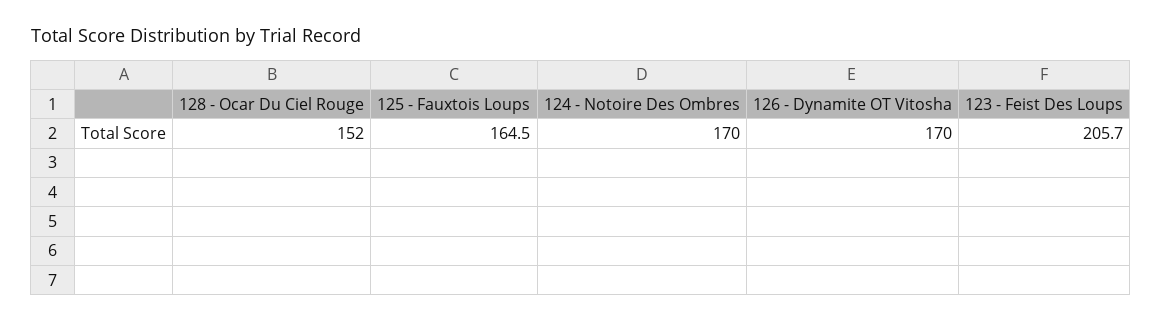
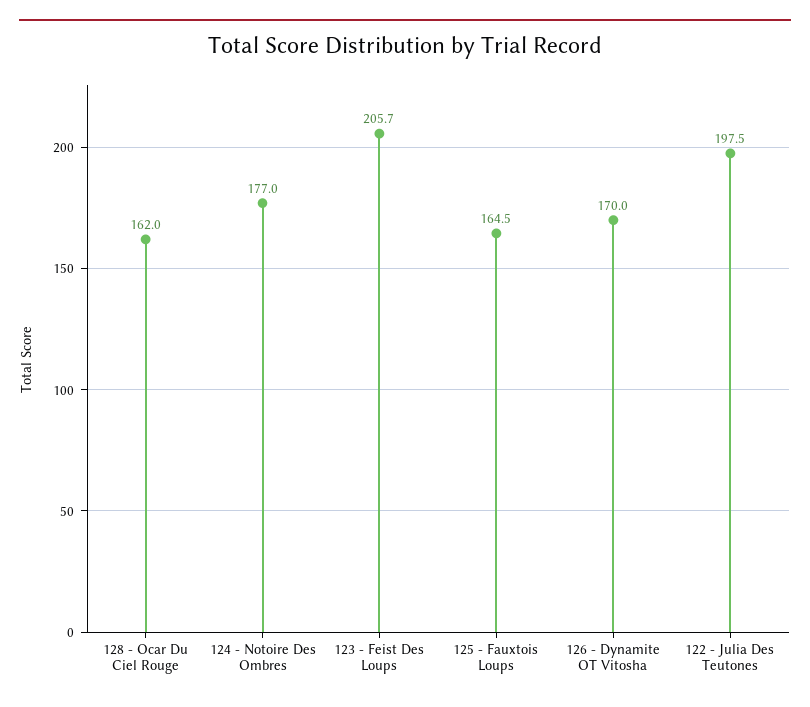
  {
-   "128 - Ocar Du Ciel Rouge": 152,
+   "128 - Ocar Du Ciel Rouge": 162,
    "125 - Fauxtois Loups": 164.5,
-   "124 - Notoire Des Ombres": 170,
+   "124 - Notoire Des Ombres": 177,
    "126 - Dynamite OT Vitosha": 170,
-   "123 - Feist Des Loups": 205.7
+   "123 - Feist Des Loups": 205.7,
+   "122 - Julia Des Teutones": 197.5
  }

